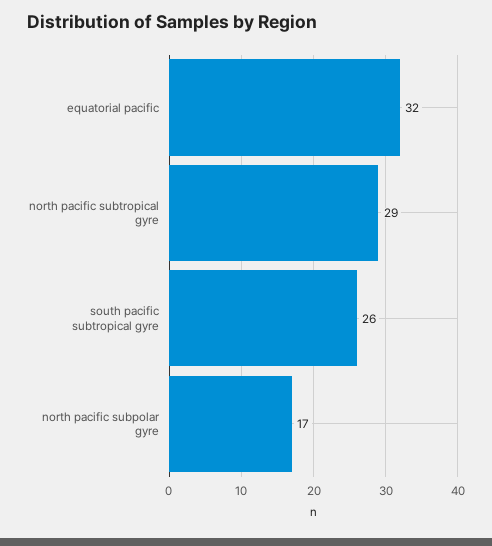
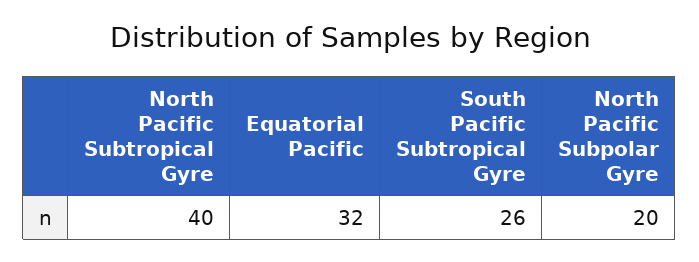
  {
    "equatorial pacific": 32,
-   "north pacific subtropical gyre": 29,
+   "north pacific subtropical gyre": 40,
    "south pacific subtropical gyre": 26,
-   "north pacific subpolar gyre": 17
+   "north pacific subpolar gyre": 20
  }

